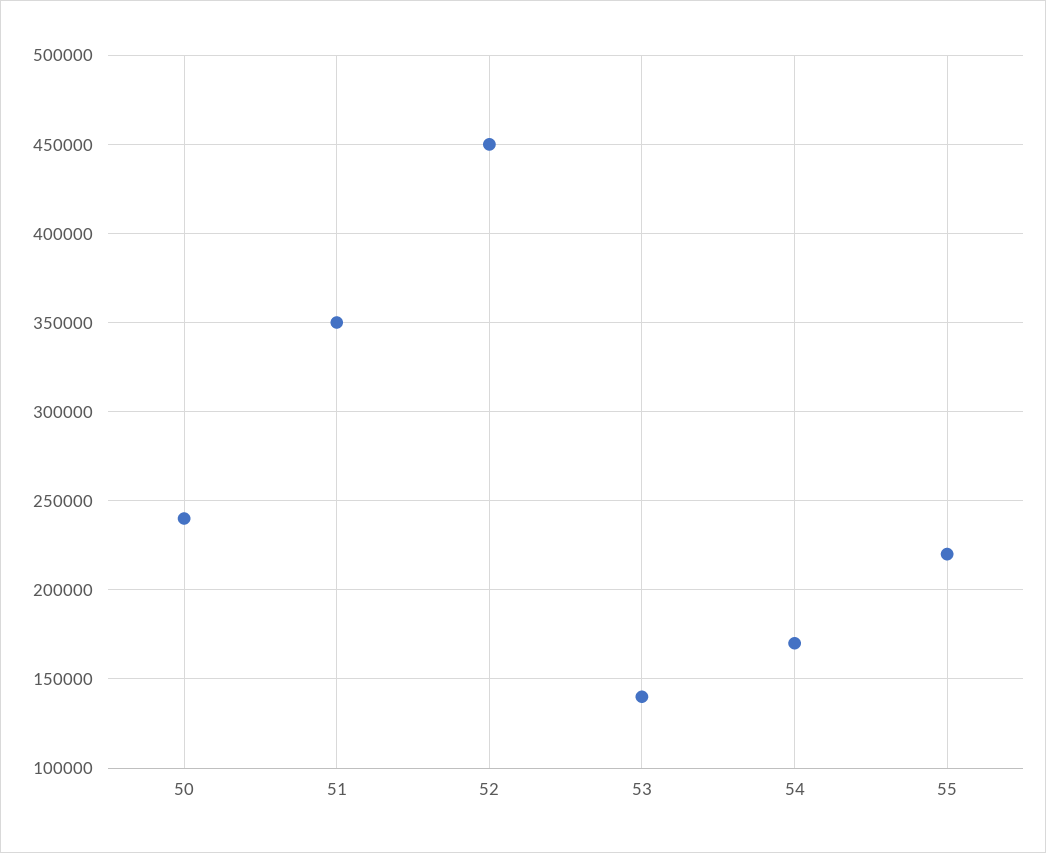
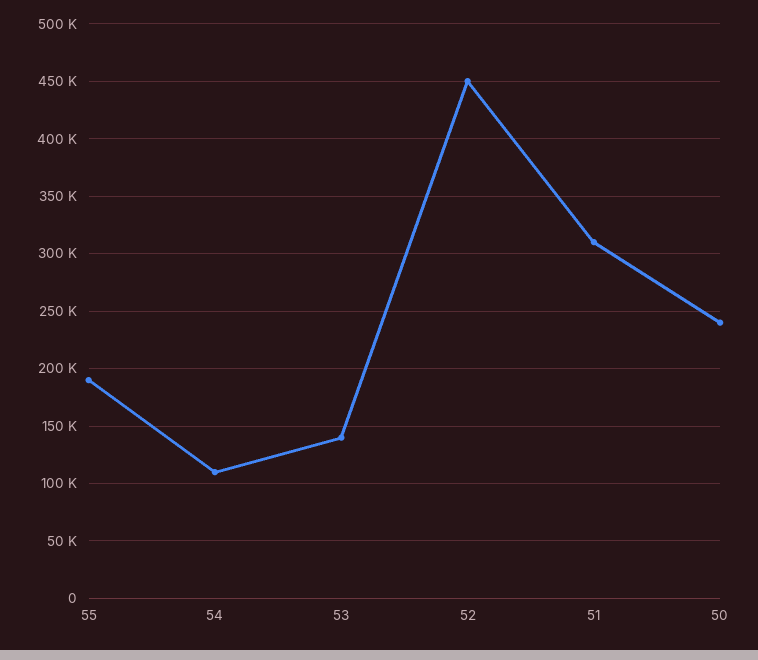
  {
    "50": 240000,
-   "51": 350000,
+   "51": 310000,
    "52": 450000,
    "53": 140000,
-   "54": 170000,
+   "54": 110000,
-   "55": 220000
+   "55": 190000
  }

